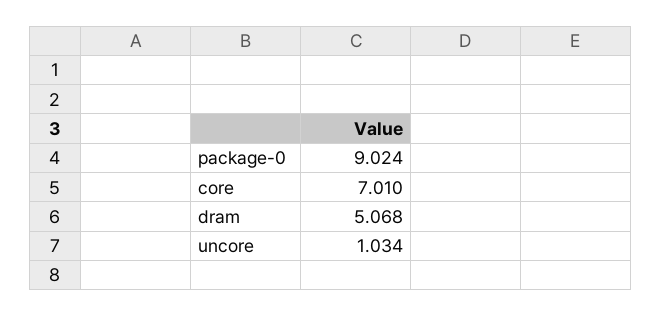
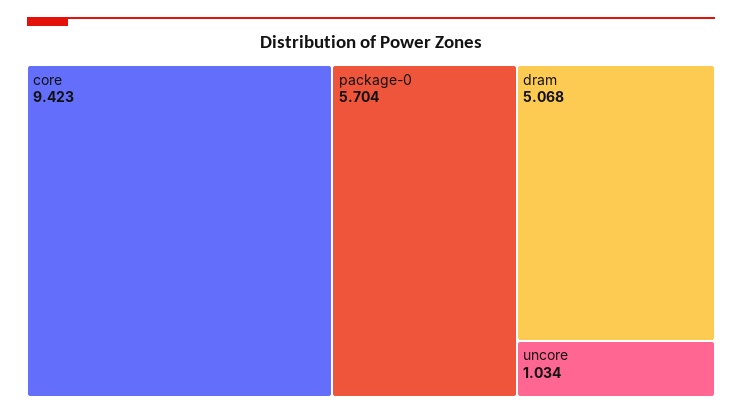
  {
-   "package-0": 9.024,
+   "package-0": 5.704,
-   "core": 7.01,
+   "core": 9.423,
    "dram": 5.068,
    "uncore": 1.034
  }

